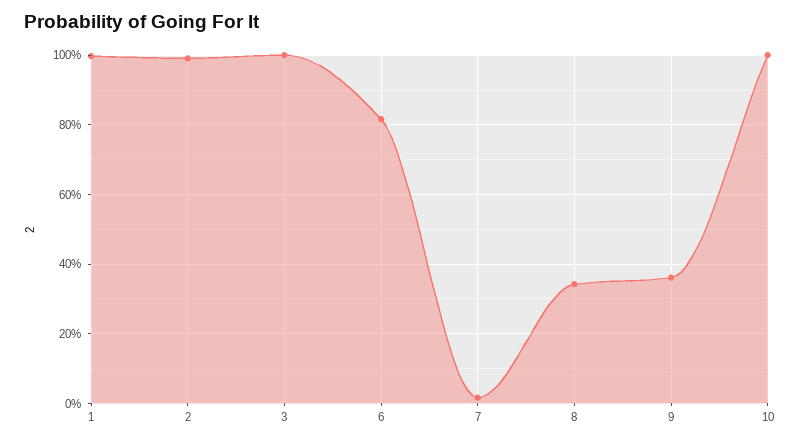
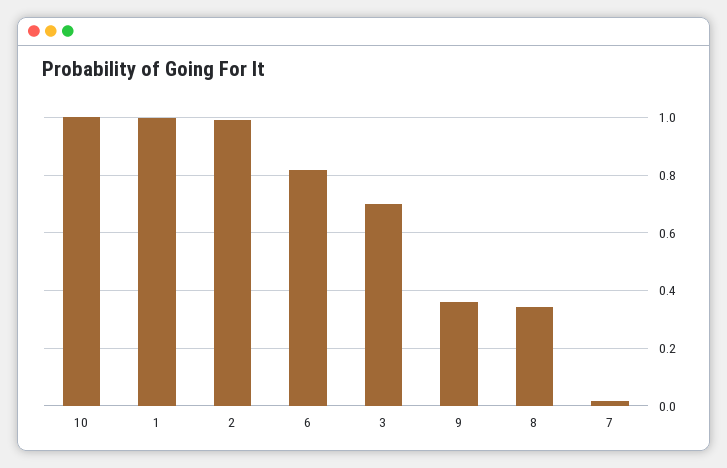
  {
    "1": 1,
    "2": 1,
-   "3": 1,
+   "3": 0.7,
    "6": 0.82,
    "7": 0.02,
    "8": 0.34,
    "9": 0.36,
    "10": 1
  }

